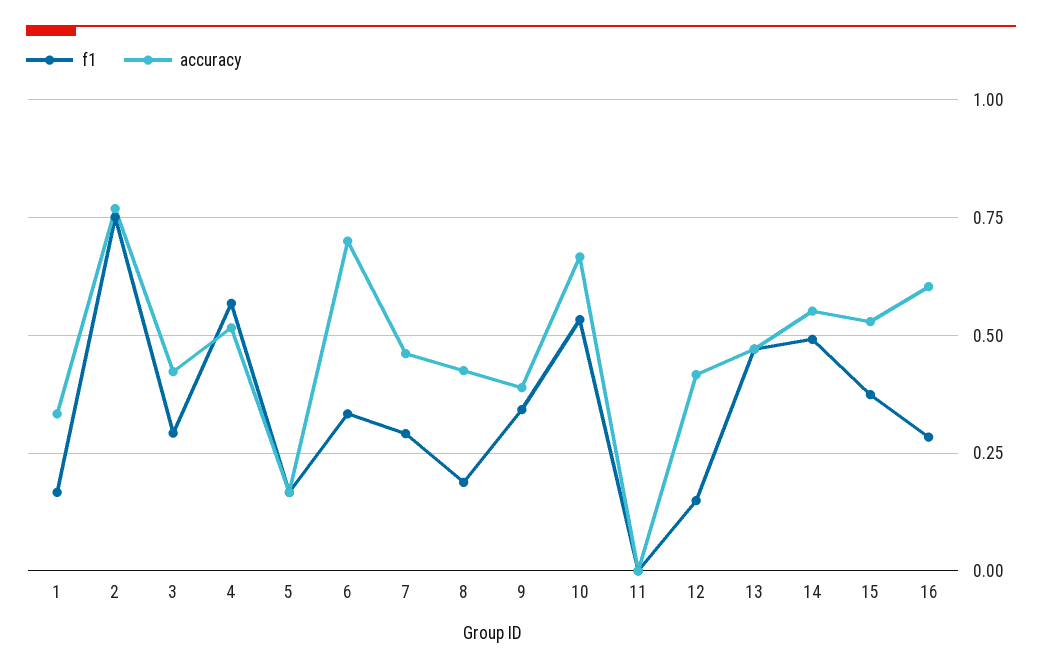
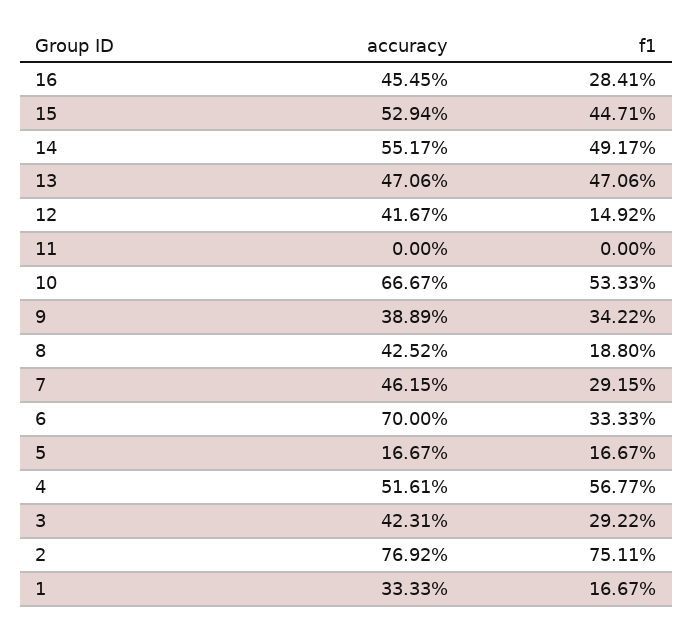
  {
    "f1": {
      "1": 0.1667,
      "2": 0.7511,
      "3": 0.2922,
      "4": 0.5677,
      "5": 0.1667,
      "6": 0.3333,
      "7": 0.2915,
      "8": 0.188,
      "9": 0.3422,
      "10": 0.5333,
      "11": 0,
      "12": 0.1492,
      "13": 0.4706,
      "14": 0.4917,
-     "15": 0.375,
+     "15": 0.4471,
      "16": 0.2841
    },
    "accuracy": {
      "1": 0.3333,
      "2": 0.7692,
      "3": 0.4231,
      "4": 0.5161,
      "5": 0.1667,
      "6": 0.7,
      "7": 0.4615,
      "8": 0.4252,
      "9": 0.3889,
      "10": 0.6667,
      "11": 0,
      "12": 0.4167,
      "13": 0.4706,
      "14": 0.5517,
      "15": 0.5294,
-     "16": 0.6
+     "16": 0.4545
    }
  }

